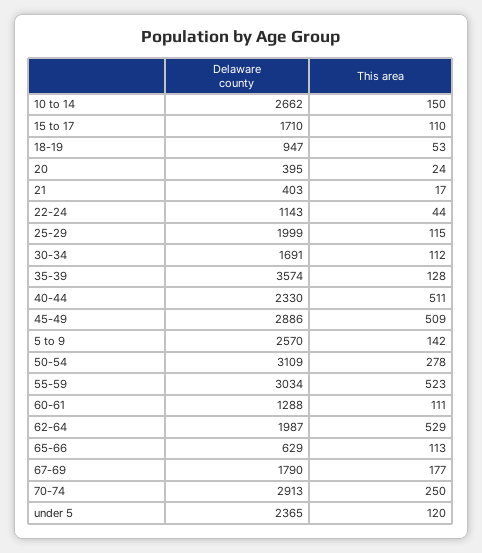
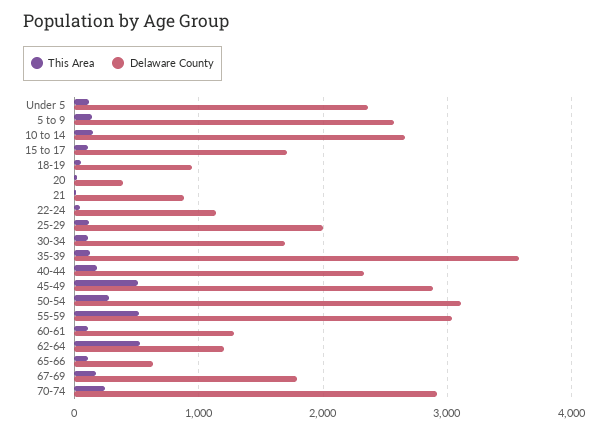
  {
    "Delaware county": {
      "10 to 14": 2662,
      "15 to 17": 1710,
      "18-19": 947,
      "20": 395,
-     "21": 403,
+     "21": 900,
      "22-24": 1143,
      "25-29": 1999,
      "30-34": 1691,
      "35-39": 3574,
      "40-44": 2330,
      "45-49": 2886,
      "5 to 9": 2570,
      "50-54": 3109,
      "55-59": 3034,
      "60-61": 1288,
-     "62-64": 1987,
+     "62-64": 1200,
      "65-66": 629,
      "67-69": 1790,
      "70-74": 2913,
      "under 5": 2365
    },
    "This area": {
      "10 to 14": 150,
      "15 to 17": 110,
      "18-19": 53,
      "20": 24,
      "21": 17,
      "22-24": 44,
      "25-29": 115,
      "30-34": 112,
      "35-39": 128,
-     "40-44": 511,
+     "40-44": 200,
      "45-49": 509,
      "5 to 9": 142,
      "50-54": 278,
      "55-59": 523,
      "60-61": 111,
      "62-64": 529,
      "65-66": 113,
      "67-69": 177,
      "70-74": 250,
      "under 5": 120
    }
  }

